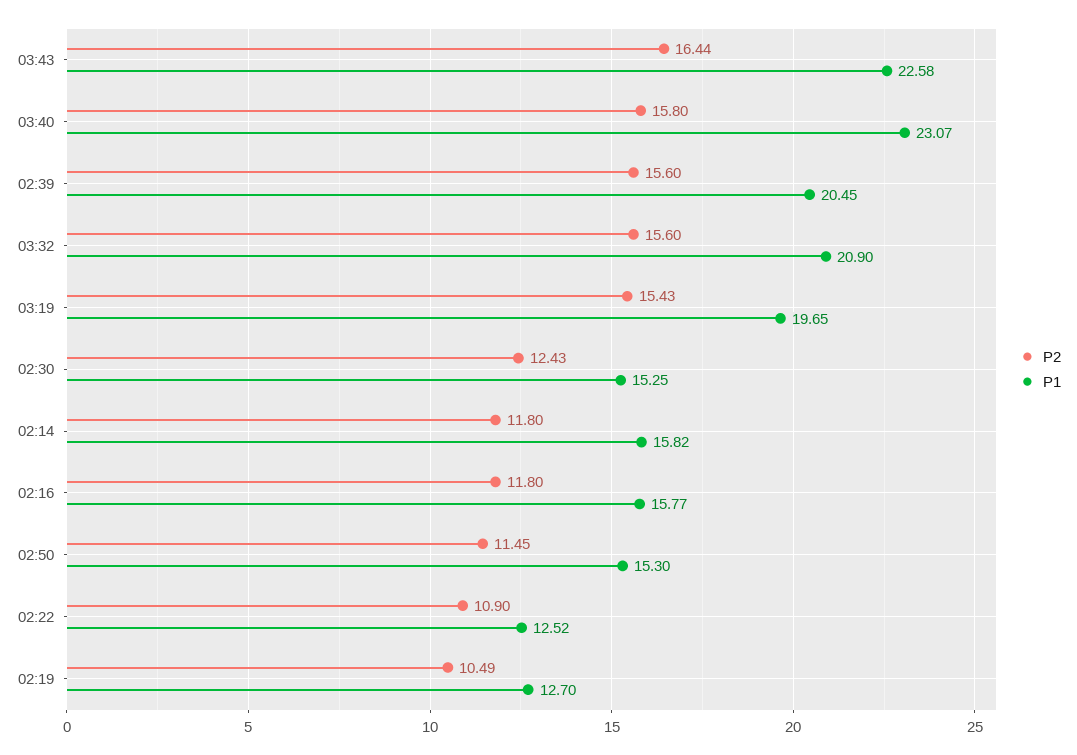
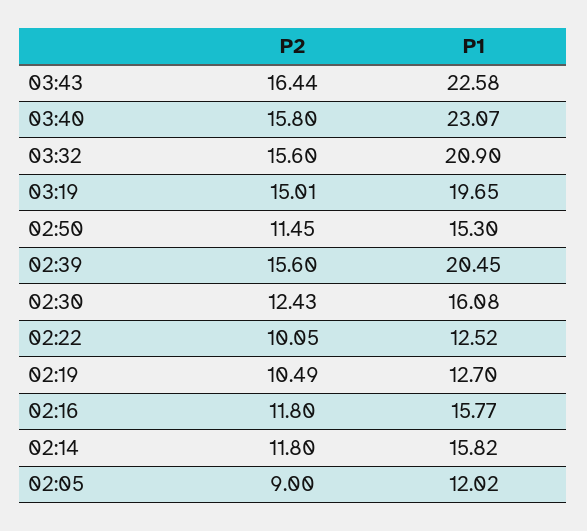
  {
    "P2": {
      "03:43": 16.44,
      "03:40": 15.8,
      "02:39": 15.6,
      "03:32": 15.6,
-     "03:19": 15.43,
+     "03:19": 15.01,
      "02:30": 12.43,
      "02:14": 11.8,
      "02:16": 11.8,
      "02:50": 11.45,
-     "02:22": 10.9,
+     "02:22": 10.05,
-     "02:19": 10.49
+     "02:19": 10.49,
+     "02:05": 9
    },
    "P1": {
      "03:43": 22.58,
      "03:40": 23.07,
      "02:39": 20.45,
      "03:32": 20.9,
      "03:19": 19.65,
-     "02:30": 15.25,
+     "02:30": 16.08,
      "02:14": 15.82,
      "02:16": 15.77,
      "02:50": 15.3,
      "02:22": 12.52,
-     "02:19": 12.7
+     "02:19": 12.7,
+     "02:05": 12.02
    }
  }

